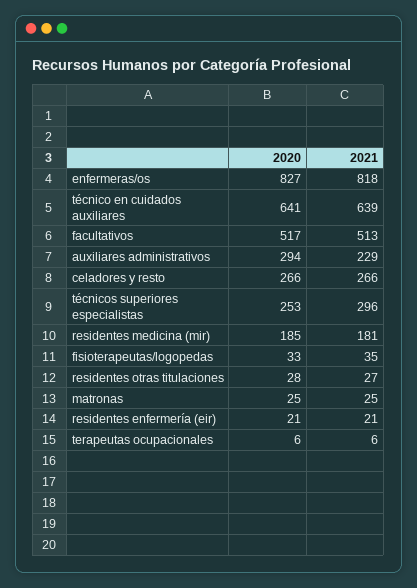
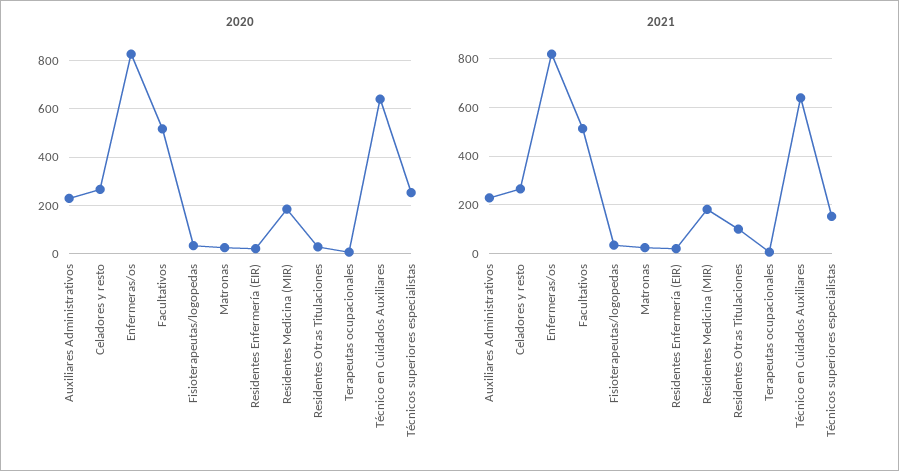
  {
    "2020": {
      "enfermeras/os": 827,
      "técnico en cuidados auxiliares": 641,
      "facultativos": 517,
-     "auxiliares administrativos": 294,
+     "auxiliares administrativos": 225,
      "celadores y resto": 266,
      "técnicos superiores especialistas": 253,
      "residentes medicina (mir)": 185,
      "fisioterapeutas/logopedas": 33,
      "residentes otras titulaciones": 28,
      "matronas": 25,
      "residentes enfermería (eir)": 21,
      "terapeutas ocupacionales": 6
    },
    "2021": {
      "enfermeras/os": 818,
      "técnico en cuidados auxiliares": 639,
      "facultativos": 513,
      "auxiliares administrativos": 229,
      "celadores y resto": 266,
-     "técnicos superiores especialistas": 296,
+     "técnicos superiores especialistas": 150,
      "residentes medicina (mir)": 181,
      "fisioterapeutas/logopedas": 35,
-     "residentes otras titulaciones": 27,
+     "residentes otras titulaciones": 100,
      "matronas": 25,
      "residentes enfermería (eir)": 21,
      "terapeutas ocupacionales": 6
    }
  }

